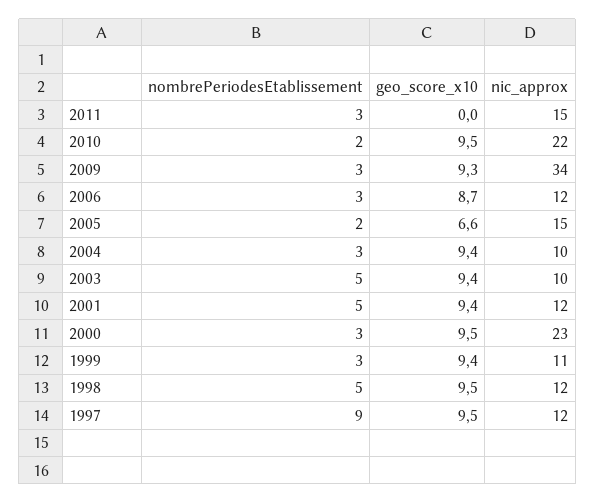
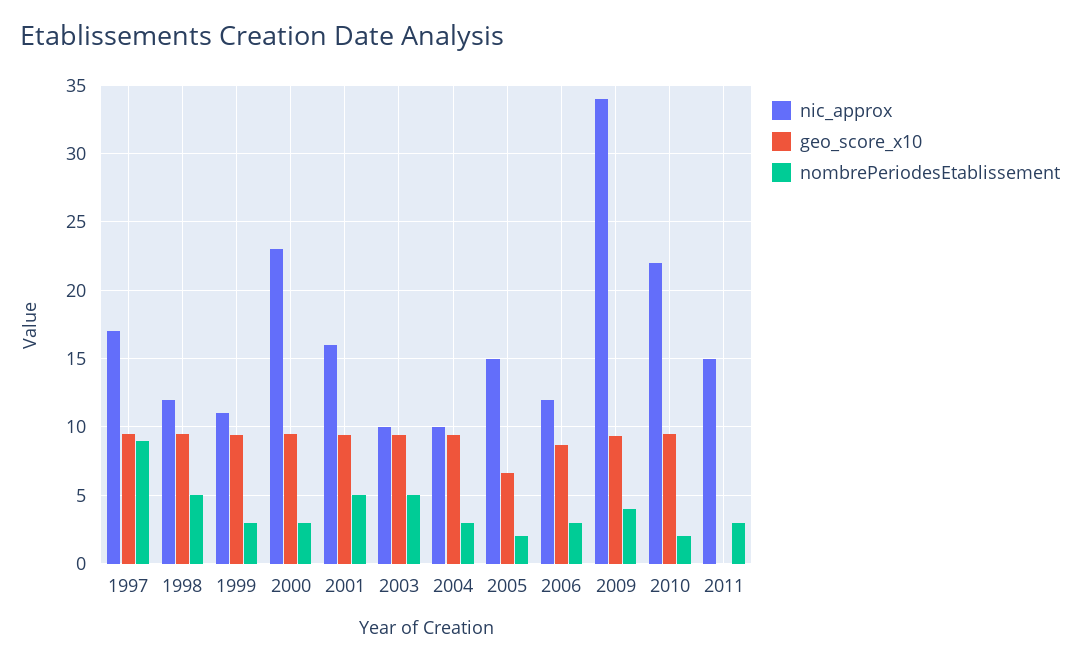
  {
    "nombrePeriodesEtablissement": {
      "2011": 3,
      "2010": 2,
-     "2009": 3,
+     "2009": 4,
      "2006": 3,
      "2005": 2,
      "2004": 3,
      "2003": 5,
      "2001": 5,
      "2000": 3,
      "1999": 3,
      "1998": 5,
      "1997": 9
    },
    "geo_score_x10": {
      "2011": 0,
      "2010": 9.5,
      "2009": 9.3,
      "2006": 8.7,
      "2005": 6.6,
      "2004": 9.4,
      "2003": 9.4,
      "2001": 9.4,
      "2000": 9.5,
      "1999": 9.4,
      "1998": 9.5,
      "1997": 9.5
    },
    "nic_approx": {
      "2011": 15,
      "2010": 22,
      "2009": 34,
      "2006": 12,
      "2005": 15,
      "2004": 10,
      "2003": 10,
-     "2001": 12,
+     "2001": 16,
      "2000": 23,
      "1999": 11,
      "1998": 12,
-     "1997": 12
+     "1997": 17
    }
  }

